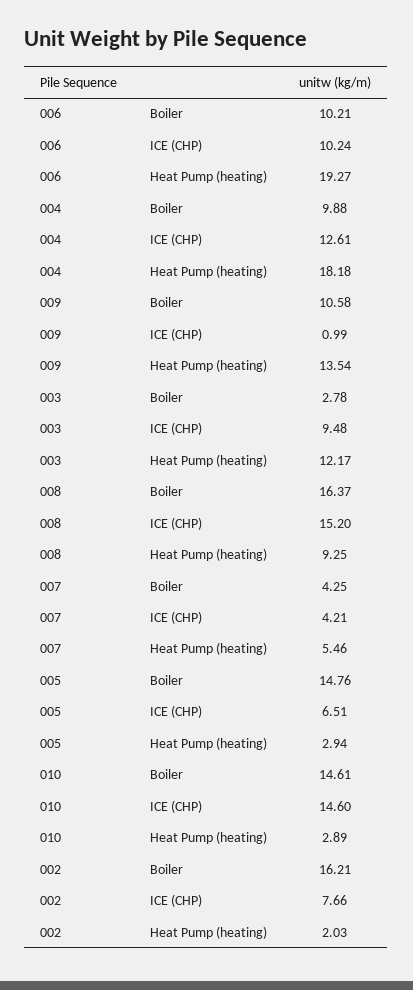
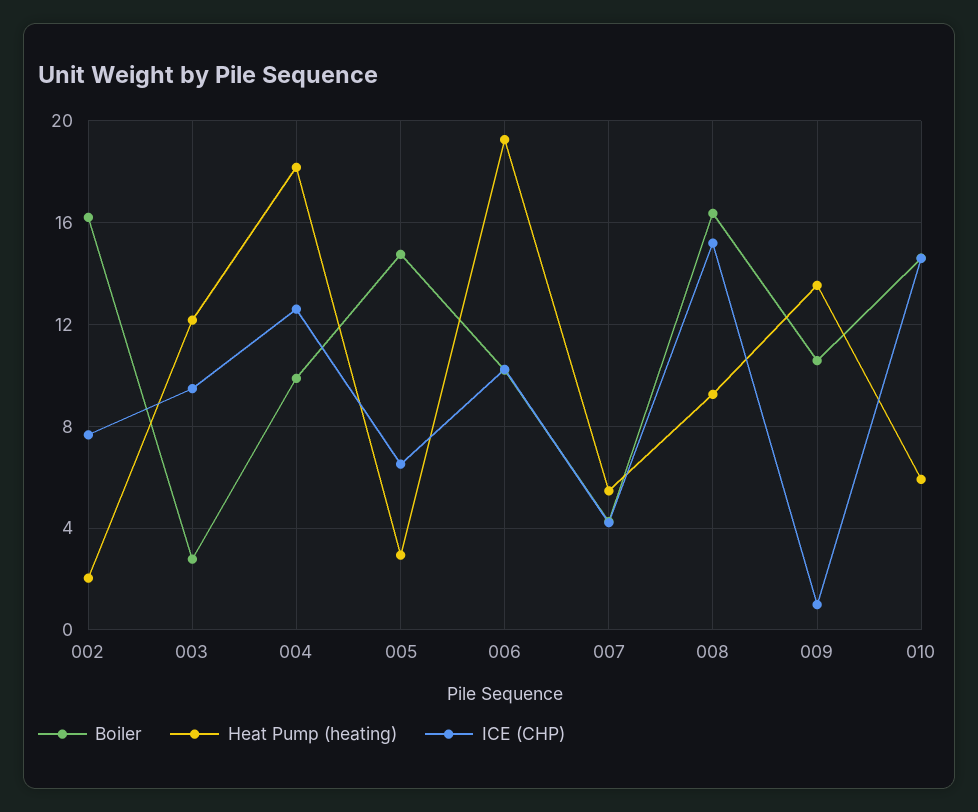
  {
    "Boiler": {
      "006": 10.21,
      "004": 9.88,
      "009": 10.58,
      "003": 2.78,
      "008": 16.37,
      "007": 4.25,
      "005": 14.76,
      "010": 14.61,
      "002": 16.21
    },
    "ICE (CHP)": {
      "006": 10.24,
      "004": 12.61,
      "009": 0.99,
      "003": 9.48,
      "008": 15.2,
      "007": 4.21,
      "005": 6.51,
      "010": 14.6,
      "002": 7.66
    },
    "Heat Pump (heating)": {
      "006": 19.27,
      "004": 18.18,
      "009": 13.54,
      "003": 12.17,
      "008": 9.25,
      "007": 5.46,
      "005": 2.94,
-     "010": 2.89,
+     "010": 6,
      "002": 2.03
    }
  }

